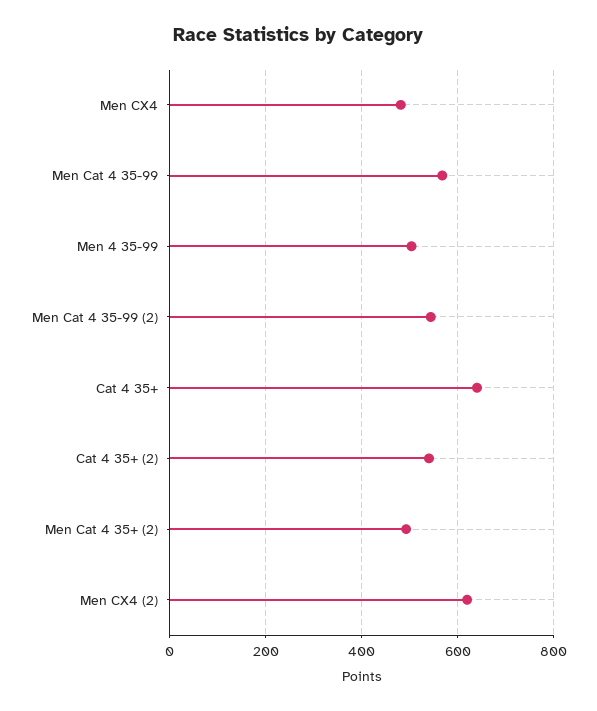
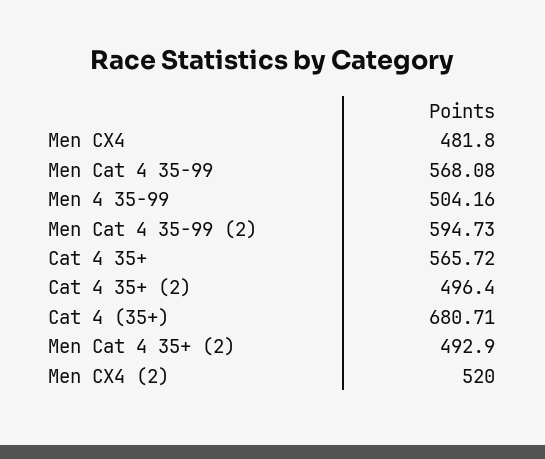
  {
    "Men CX4": 481.8,
    "Men Cat 4 35-99": 568.08,
    "Men 4 35-99": 504.16,
-   "Men Cat 4 35-99 (2)": 540,
+   "Men Cat 4 35-99 (2)": 594.73,
-   "Cat 4 35+": 640,
+   "Cat 4 35+": 565.72,
-   "Cat 4 35+ (2)": 540,
+   "Cat 4 35+ (2)": 496.4,
    "Men Cat 4 35+ (2)": 492.9,
-   "Men CX4 (2)": 620
+   "Men CX4 (2)": 520,
+   "Cat 4 (35+)": 680.71
  }

